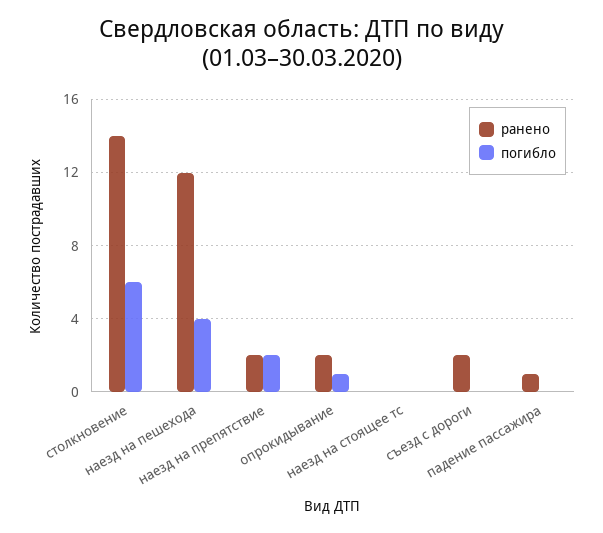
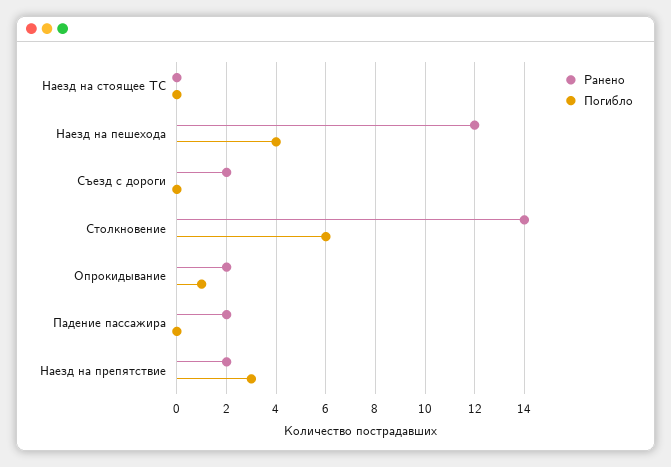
  {
    "ранено": {
      "столкновение": 14,
      "наезд на пешехода": 12,
      "наезд на препятствие": 2,
      "опрокидывание": 2,
      "наезд на стоящее тс": 0,
      "съезд с дороги": 2,
-     "падение пассажира": 1
+     "падение пассажира": 2
    },
    "погибло": {
      "столкновение": 6,
      "наезд на пешехода": 4,
-     "наезд на препятствие": 2,
+     "наезд на препятствие": 3,
      "опрокидывание": 1,
      "наезд на стоящее тс": 0,
      "съезд с дороги": 0,
      "падение пассажира": 0
    }
  }

